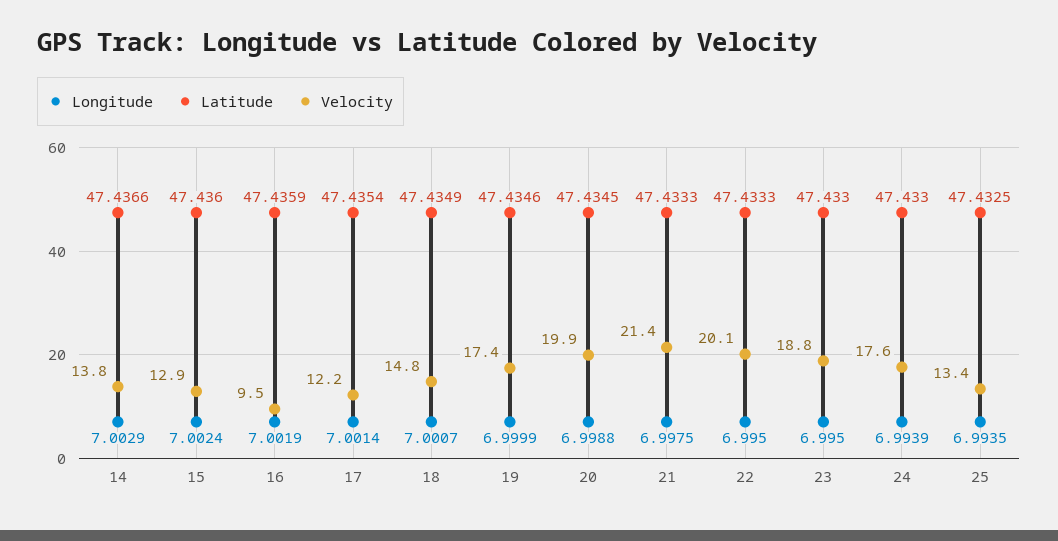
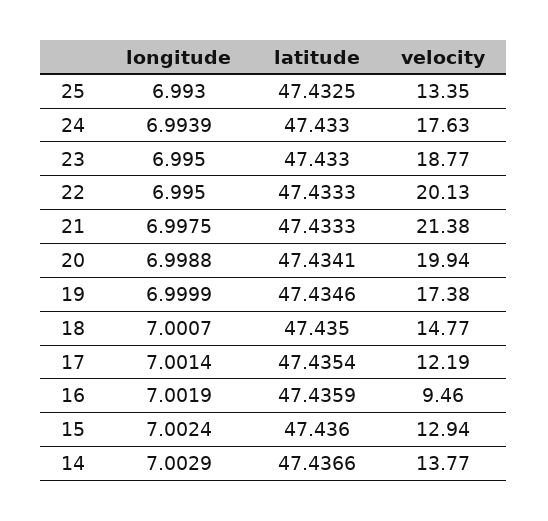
  {
    "Longitude": {
      "14": 7.0029,
      "15": 7.0024,
      "16": 7.0019,
      "17": 7.0014,
      "18": 7.0007,
      "19": 6.9999,
      "20": 6.9988,
      "21": 6.9975,
      "22": 6.995,
      "23": 6.995,
      "24": 6.9939,
-     "25": 6.9935
+     "25": 6.993
    },
    "Latitude": {
      "14": 47.4366,
      "15": 47.436,
      "16": 47.4359,
      "17": 47.4354,
-     "18": 47.4349,
+     "18": 47.435,
      "19": 47.4346,
-     "20": 47.4345,
+     "20": 47.4341,
      "21": 47.4333,
      "22": 47.4333,
      "23": 47.433,
      "24": 47.433,
      "25": 47.4325
    },
    "Velocity": {
      "14": 13.77,
      "15": 12.94,
      "16": 9.46,
      "17": 12.19,
      "18": 14.77,
      "19": 17.38,
      "20": 19.94,
      "21": 21.38,
      "22": 20.13,
      "23": 18.77,
      "24": 17.63,
      "25": 13.35
    }
  }

